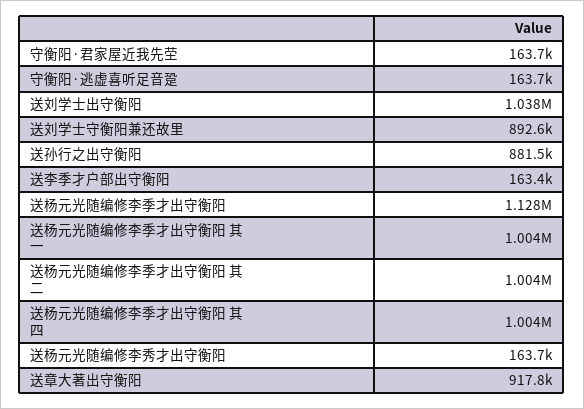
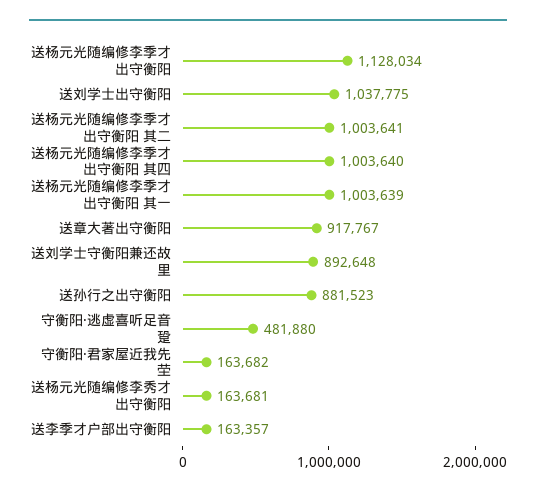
  {
    "守衡阳·君家屋近我先茔": 163682,
-   "守衡阳·逃虚喜听足音跫": 163700,
+   "守衡阳·逃虚喜听足音跫": 481880,
    "送刘学士出守衡阳": 1037775,
    "送刘学士守衡阳兼还故里": 892648,
    "送孙行之出守衡阳": 881523,
    "送李季才户部出守衡阳": 163357,
    "送杨元光随编修李季才出守衡阳": 1128034,
    "送杨元光随编修李季才出守衡阳 其一": 1003639,
    "送杨元光随编修李季才出守衡阳 其二": 1003641,
    "送杨元光随编修李季才出守衡阳 其四": 1003640,
    "送杨元光随编修李秀才出守衡阳": 163681,
    "送章大著出守衡阳": 917767
  }

